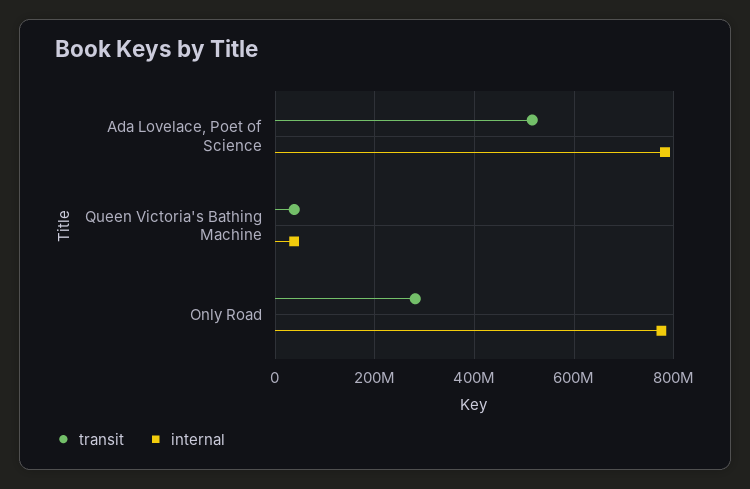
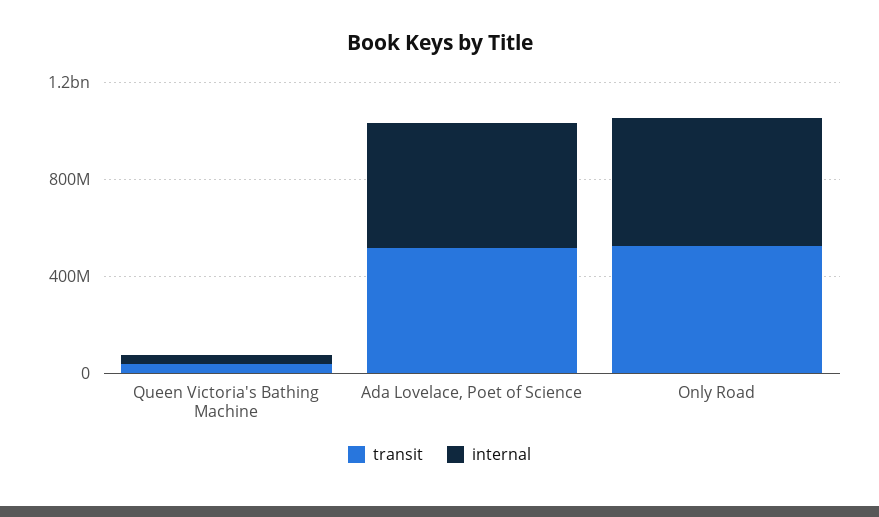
  {
    "transit": {
      "Ada Lovelace, Poet of Science": 520000000,
      "Queen Victoria's Bathing Machine": 40000000,
-     "Only Road": 280000000
+     "Only Road": 500000000
    },
    "internal": {
-     "Ada Lovelace, Poet of Science": 780000000,
+     "Ada Lovelace, Poet of Science": 500000000,
      "Queen Victoria's Bathing Machine": 40000000,
-     "Only Road": 780000000
+     "Only Road": 500000000
    }
  }

